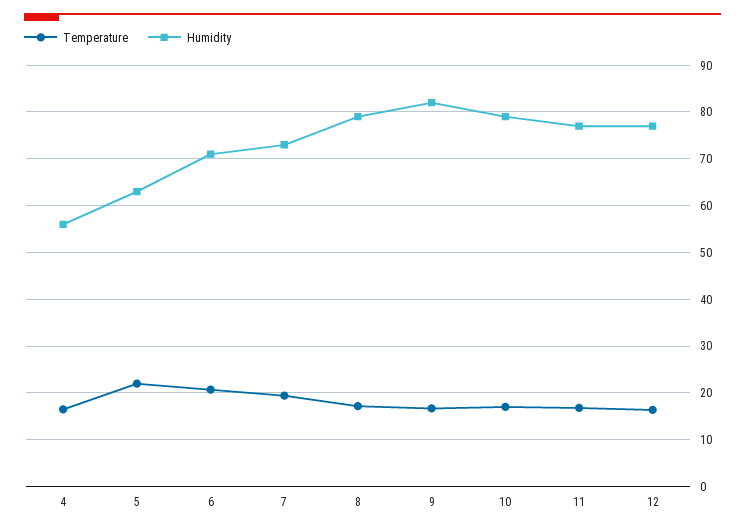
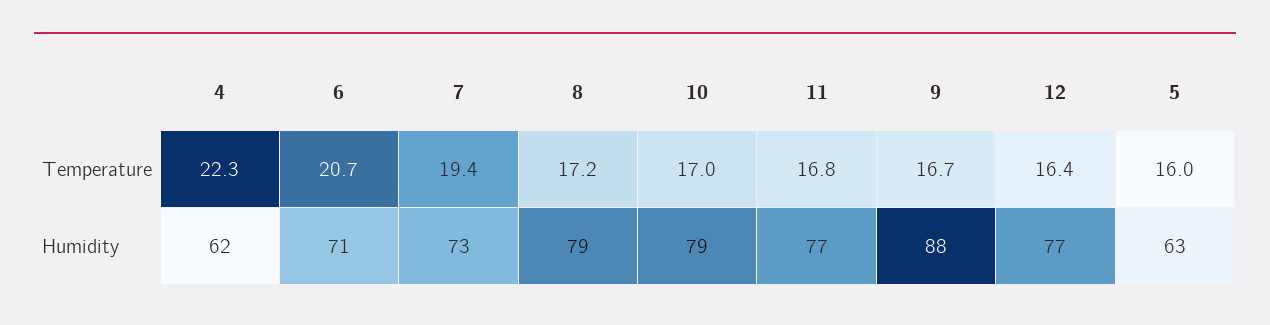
  {
    "Temperature": {
-     "4": 16,
+     "4": 22.3,
-     "5": 22,
+     "5": 16,
      "6": 20.7,
      "7": 19.4,
      "8": 17.2,
      "9": 16.7,
      "10": 17,
      "11": 16.8,
      "12": 16.4
    },
    "Humidity": {
-     "4": 56,
+     "4": 62,
      "5": 63,
      "6": 71,
      "7": 73,
      "8": 79,
-     "9": 82,
+     "9": 88,
      "10": 79,
      "11": 77,
      "12": 77
    }
  }

